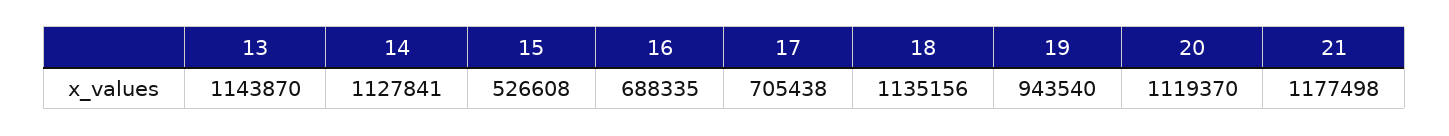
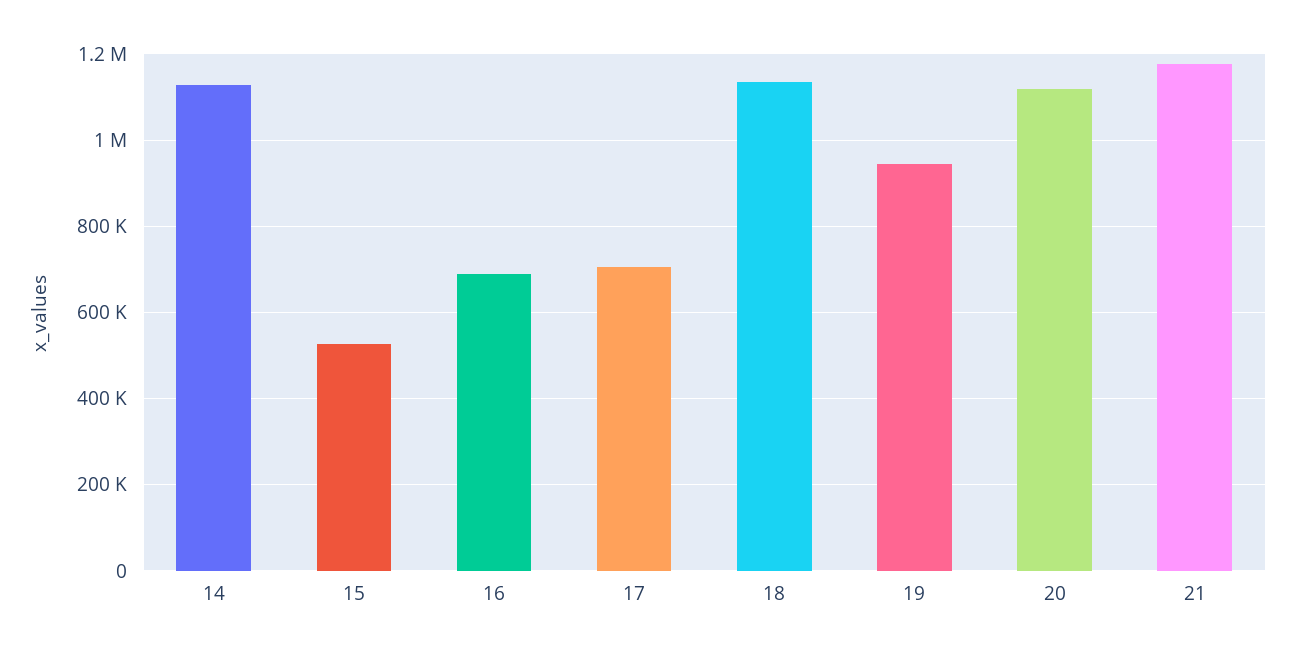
  {
-   "13": 1143870,
    "14": 1127841,
    "15": 526608,
    "16": 688335,
    "17": 705438,
    "18": 1135156,
    "19": 943540,
    "20": 1119370,
    "21": 1177498
  }

